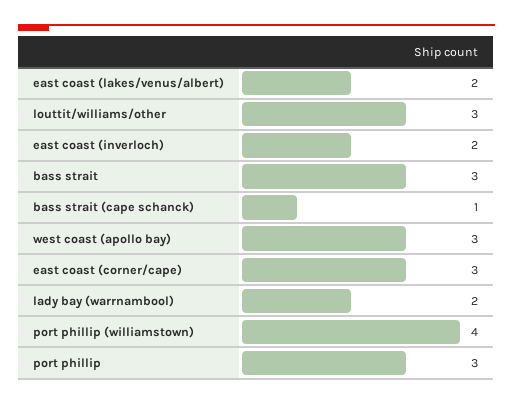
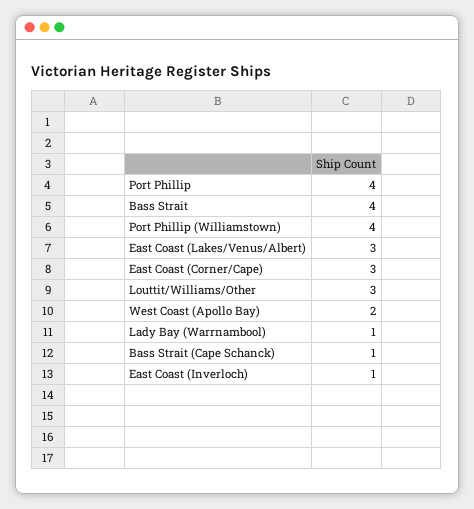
  {
-   "east coast (lakes/venus/albert)": 2,
+   "east coast (lakes/venus/albert)": 3,
    "louttit/williams/other": 3,
-   "east coast (inverloch)": 2,
+   "east coast (inverloch)": 1,
-   "bass strait": 3,
+   "bass strait": 4,
    "bass strait (cape schanck)": 1,
-   "west coast (apollo bay)": 3,
+   "west coast (apollo bay)": 2,
    "east coast (corner/cape)": 3,
-   "lady bay (warrnambool)": 2,
+   "lady bay (warrnambool)": 1,
    "port phillip (williamstown)": 4,
-   "port phillip": 3
+   "port phillip": 4
  }

